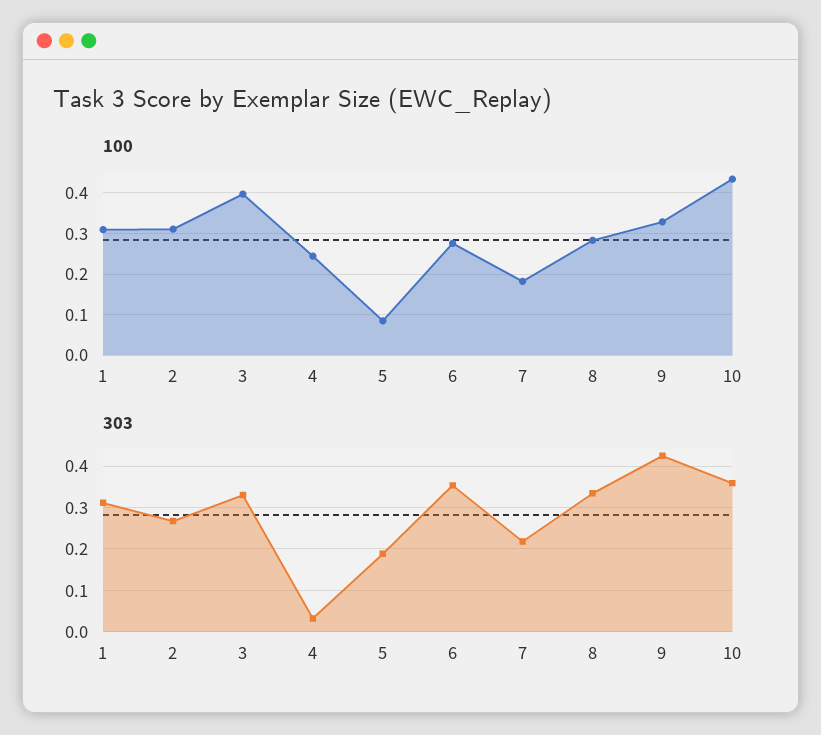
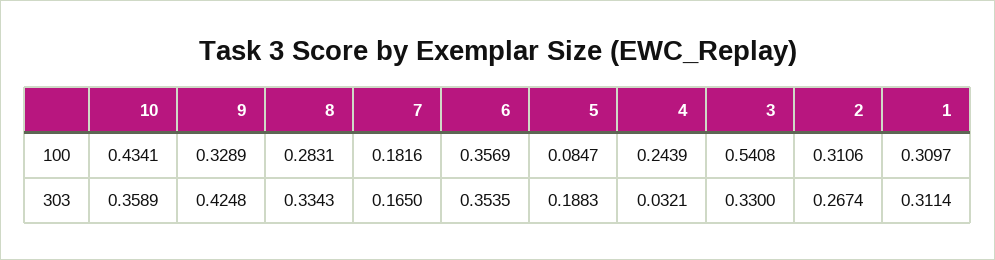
  {
    "100": {
      "1": 0.3097,
      "2": 0.3106,
-     "3": 0.4,
+     "3": 0.5408,
      "4": 0.2439,
      "5": 0.0847,
-     "6": 0.28,
+     "6": 0.3569,
      "7": 0.1816,
      "8": 0.2831,
      "9": 0.3289,
      "10": 0.4341
    },
    "303": {
      "1": 0.3114,
      "2": 0.2674,
      "3": 0.33,
      "4": 0.0321,
      "5": 0.1883,
      "6": 0.3535,
-     "7": 0.22,
+     "7": 0.165,
      "8": 0.3343,
      "9": 0.4248,
      "10": 0.3589
    }
  }

